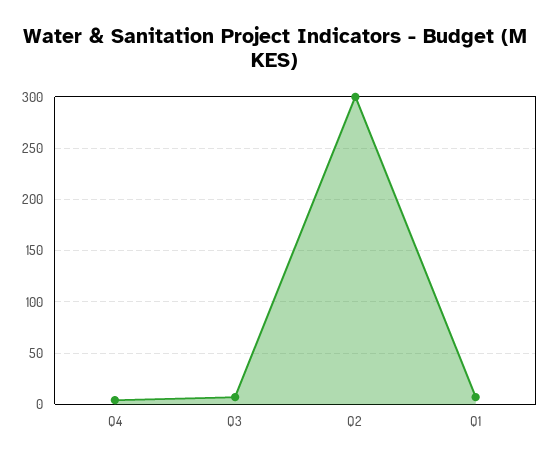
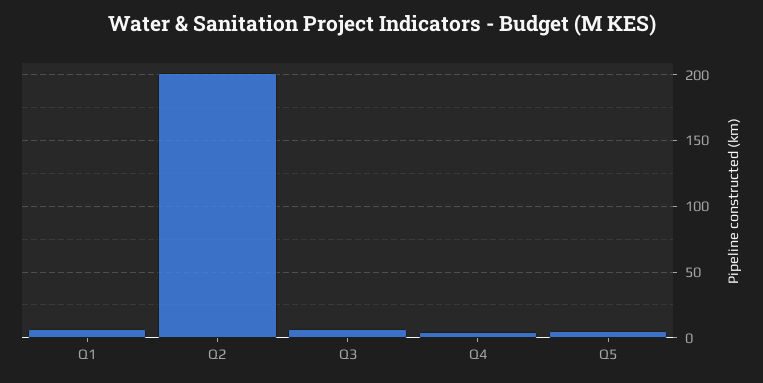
  {
    "Q4": 5,
    "Q3": 5,
-   "Q2": 300,
+   "Q2": 200,
-   "Q1": 5
+   "Q1": 5,
+   "Q5": 5
  }

